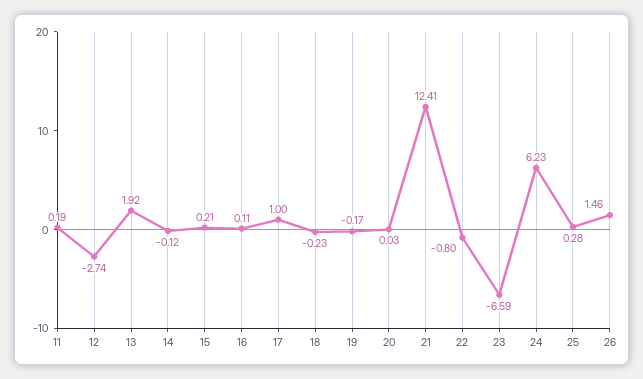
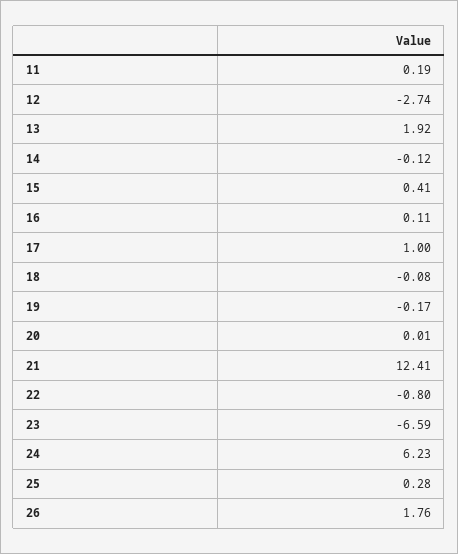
  {
    "11": 0.19,
    "12": -2.74,
    "13": 1.92,
    "14": -0.12,
-   "15": 0.21,
+   "15": 0.41,
    "16": 0.11,
    "17": 1,
-   "18": -0.23,
+   "18": -0.08,
    "19": -0.17,
-   "20": 0.03,
+   "20": 0.01,
    "21": 12.41,
    "22": -0.8,
    "23": -6.59,
    "24": 6.23,
    "25": 0.28,
-   "26": 1.46
+   "26": 1.76
  }

